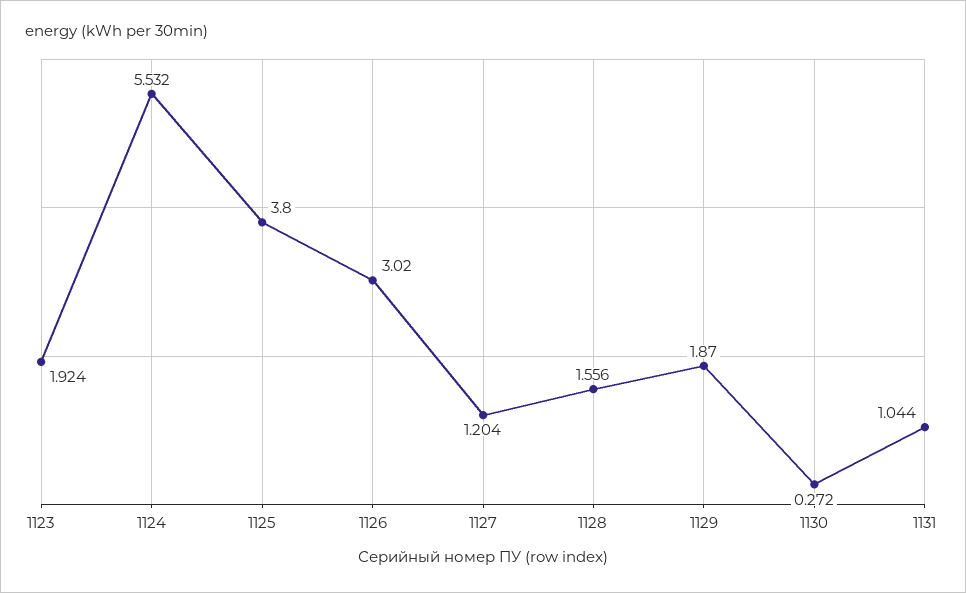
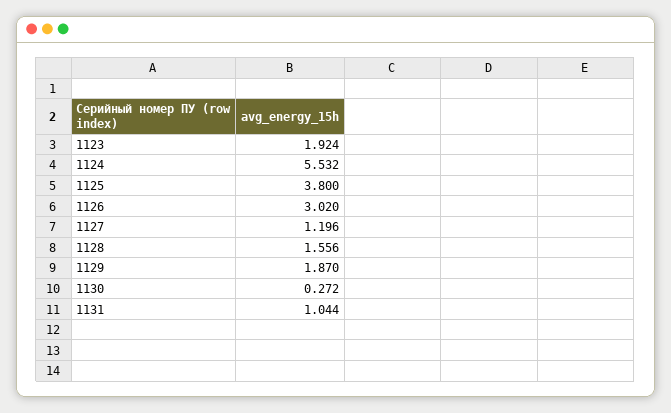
  {
    "1123": 1.924,
    "1124": 5.532,
    "1125": 3.8,
    "1126": 3.02,
-   "1127": 1.204,
+   "1127": 1.196,
    "1128": 1.556,
    "1129": 1.87,
    "1130": 0.272,
    "1131": 1.044
  }

